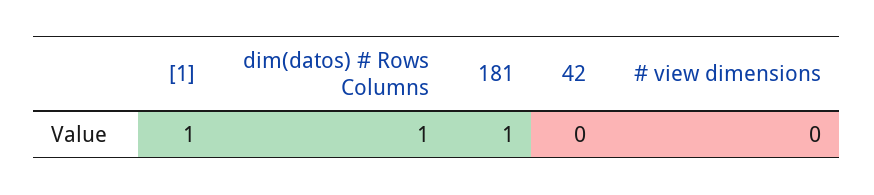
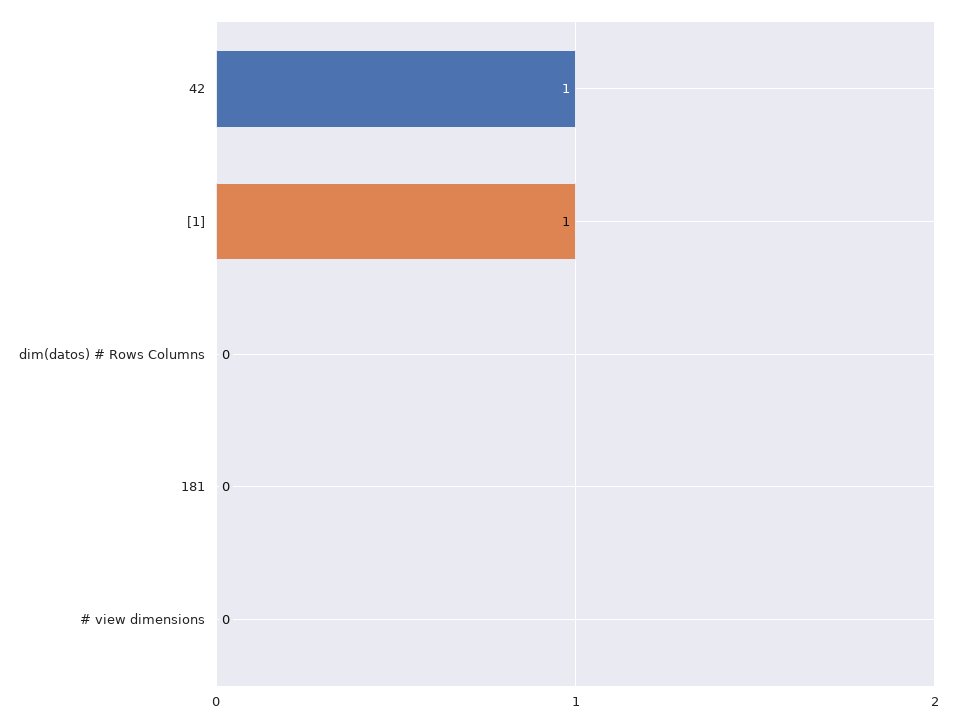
  {
    "[1]": 1,
-   "dim(datos) # Rows Columns": 1,
+   "dim(datos) # Rows Columns": 0,
-   "181": 1,
+   "181": 0,
-   "42": 0,
+   "42": 1,
    "# view dimensions": 0
  }

